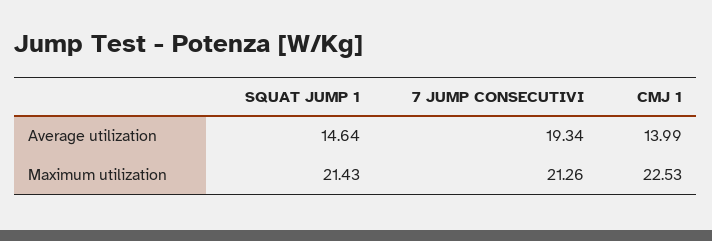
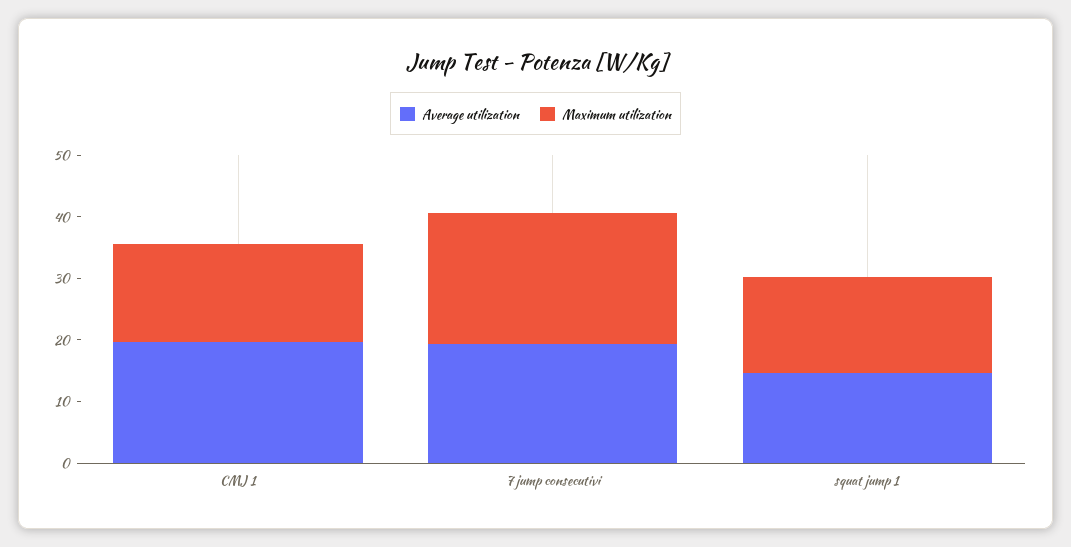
  {
    "Average utilization": {
      "SQUAT JUMP 1": 14.64,
      "7 JUMP CONSECUTIVI": 19.34,
-     "CMJ 1": 13.99
+     "CMJ 1": 20
    },
    "Maximum utilization": {
-     "SQUAT JUMP 1": 21.43,
+     "SQUAT JUMP 1": 16,
      "7 JUMP CONSECUTIVI": 21.26,
-     "CMJ 1": 22.53
+     "CMJ 1": 16
    }
  }

